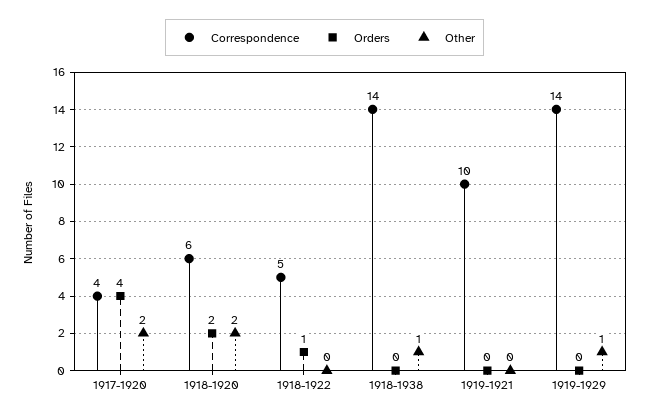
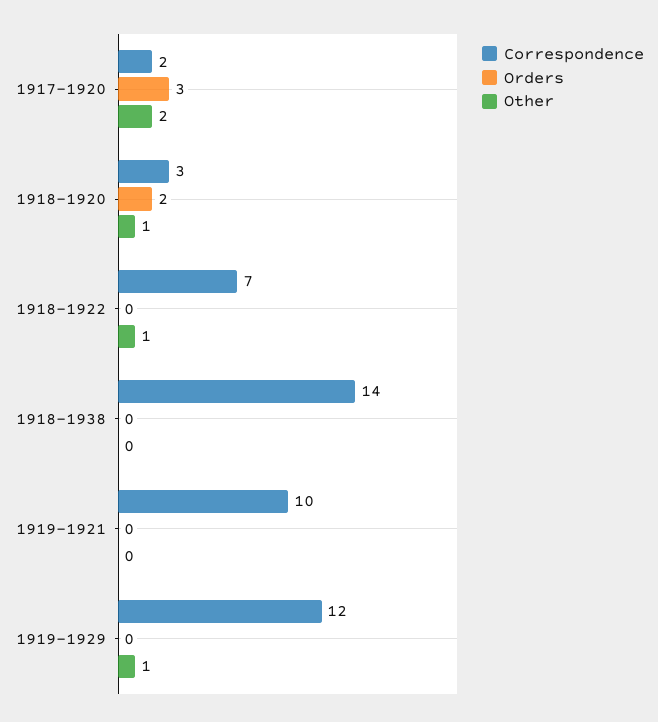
  {
    "Correspondence": {
-     "1917-1920": 4,
+     "1917-1920": 2,
-     "1918-1920": 6,
+     "1918-1920": 3,
-     "1918-1922": 5,
+     "1918-1922": 7,
      "1918-1938": 14,
      "1919-1921": 10,
-     "1919-1929": 14
+     "1919-1929": 12
    },
    "Orders": {
-     "1917-1920": 4,
+     "1917-1920": 3,
      "1918-1920": 2,
-     "1918-1922": 1,
+     "1918-1922": 0,
      "1918-1938": 0,
      "1919-1921": 0,
      "1919-1929": 0
    },
    "Other": {
      "1917-1920": 2,
-     "1918-1920": 2,
+     "1918-1920": 1,
-     "1918-1922": 0,
+     "1918-1922": 1,
-     "1918-1938": 1,
+     "1918-1938": 0,
      "1919-1921": 0,
      "1919-1929": 1
    }
  }

